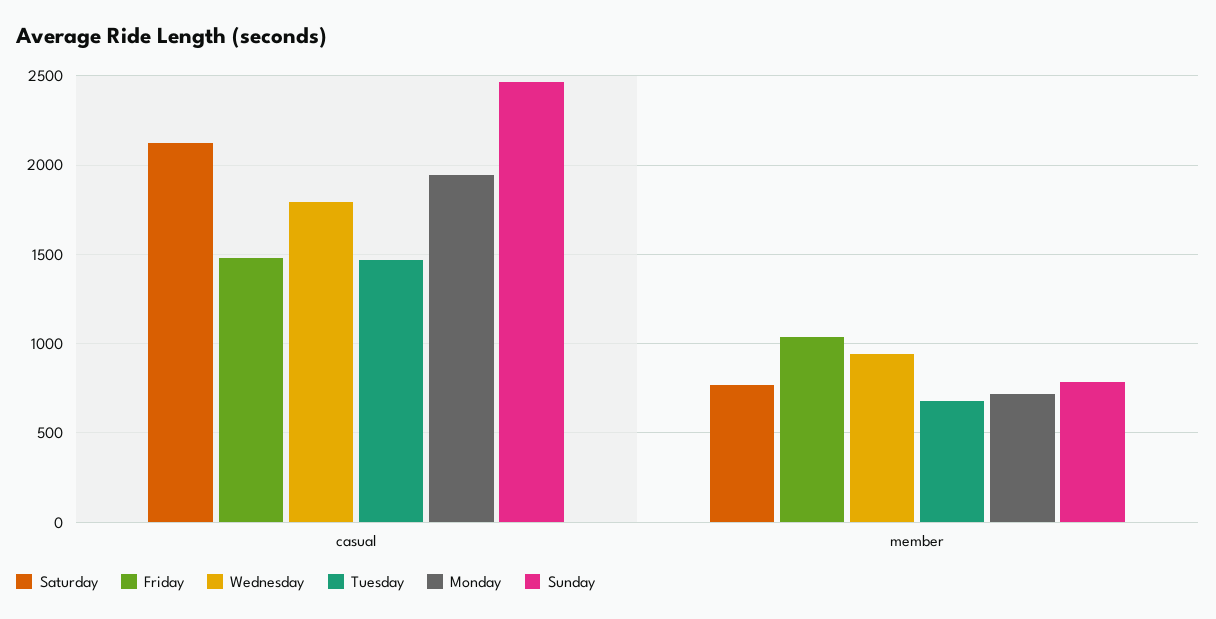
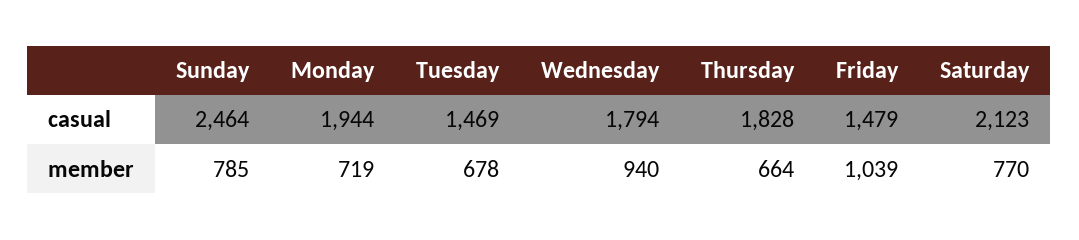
  {
    "Saturday": {
      "casual": 2123,
      "member": 770
    },
    "Friday": {
      "casual": 1479,
      "member": 1039
    },
    "Wednesday": {
      "casual": 1794,
      "member": 940
    },
    "Tuesday": {
      "casual": 1469,
      "member": 678
    },
    "Monday": {
      "casual": 1944,
      "member": 719
    },
    "Sunday": {
      "casual": 2464,
      "member": 785
-   }
+   },
+   "Thursday": {
+     "casual": 1828,
+     "member": 664
+   }
  }

